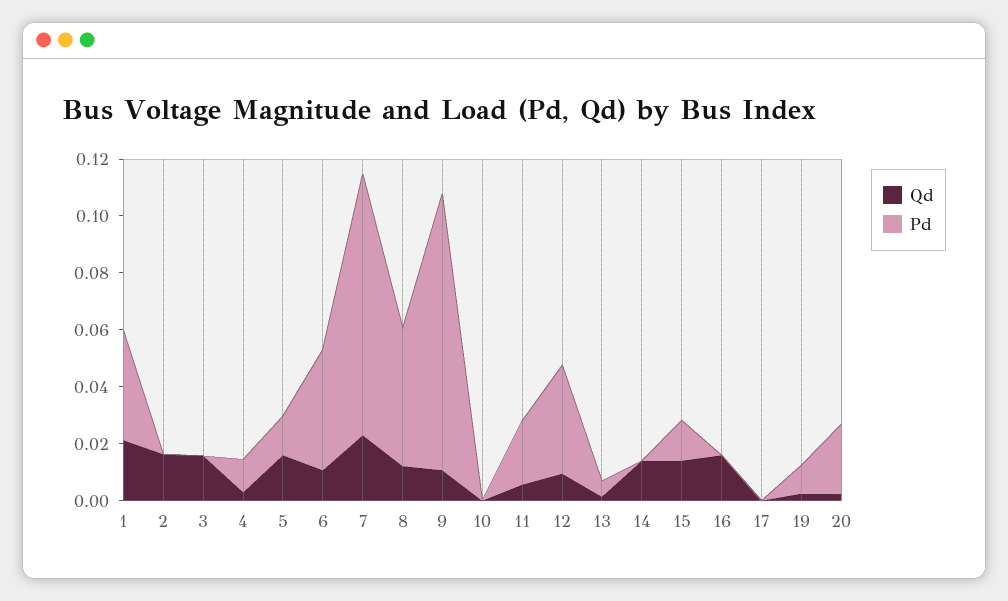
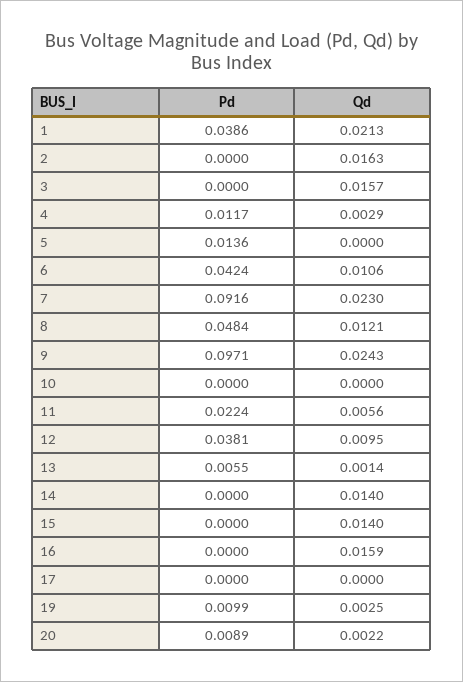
  {
    "Qd": {
      "1": 0.0213,
      "2": 0.0163,
      "3": 0.0157,
      "4": 0.0029,
-     "5": 0.015,
+     "5": 0,
      "6": 0.0106,
      "7": 0.023,
      "8": 0.0121,
-     "9": 0.01,
+     "9": 0.0243,
      "10": 0,
      "11": 0.0056,
      "12": 0.0095,
      "13": 0.0014,
      "14": 0.014,
      "15": 0.014,
      "16": 0.0159,
      "17": 0,
      "19": 0.0025,
      "20": 0.0022
    },
    "Pd": {
      "1": 0.0386,
      "2": 0,
      "3": 0,
      "4": 0.0117,
      "5": 0.0136,
      "6": 0.0424,
      "7": 0.0916,
      "8": 0.0484,
      "9": 0.0971,
      "10": 0,
      "11": 0.0224,
      "12": 0.0381,
      "13": 0.0055,
      "14": 0,
-     "15": 0.015,
+     "15": 0,
      "16": 0,
      "17": 0,
      "19": 0.0099,
-     "20": 0.025
+     "20": 0.0089
    }
  }

